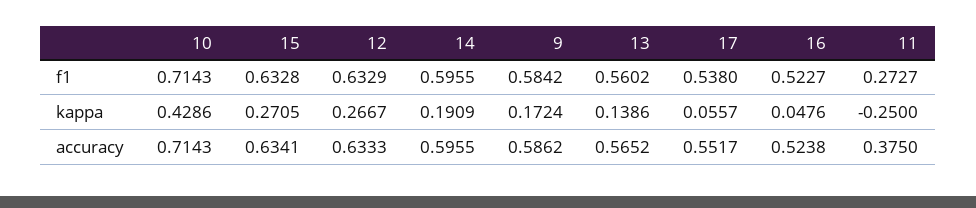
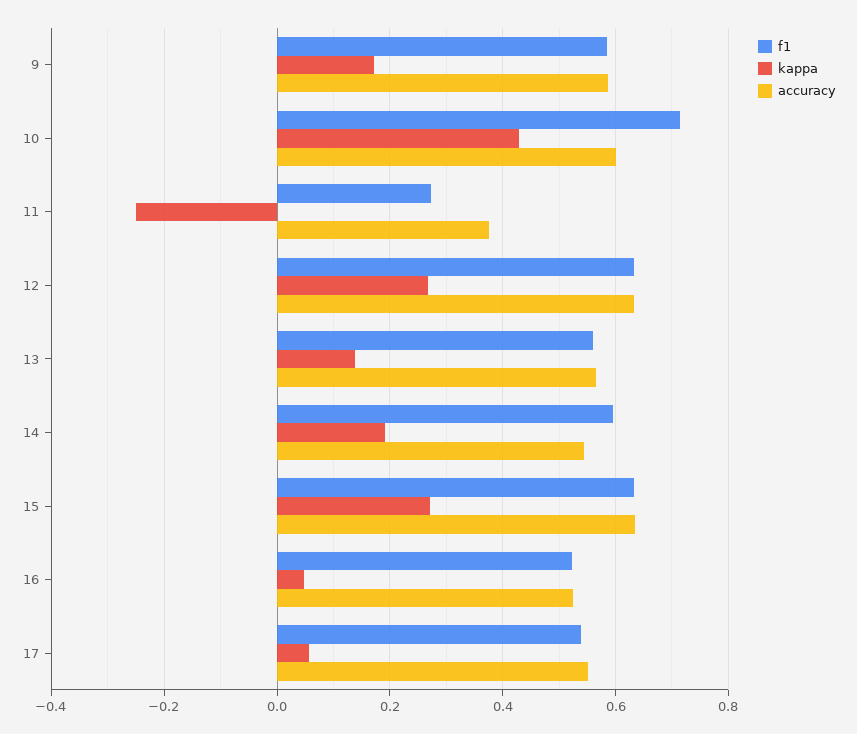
  {
    "f1": {
      "10": 0.7143,
      "15": 0.6328,
      "12": 0.6329,
      "14": 0.5955,
      "9": 0.5842,
      "13": 0.5602,
      "17": 0.538,
      "16": 0.5227,
      "11": 0.2727
    },
    "kappa": {
      "10": 0.4286,
      "15": 0.2705,
      "12": 0.2667,
      "14": 0.1909,
      "9": 0.1724,
      "13": 0.1386,
      "17": 0.0557,
      "16": 0.0476,
      "11": -0.25
    },
    "accuracy": {
-     "10": 0.7143,
+     "10": 0.6,
      "15": 0.6341,
      "12": 0.6333,
-     "14": 0.5955,
+     "14": 0.54,
      "9": 0.5862,
      "13": 0.5652,
      "17": 0.5517,
      "16": 0.5238,
      "11": 0.375
    }
  }

